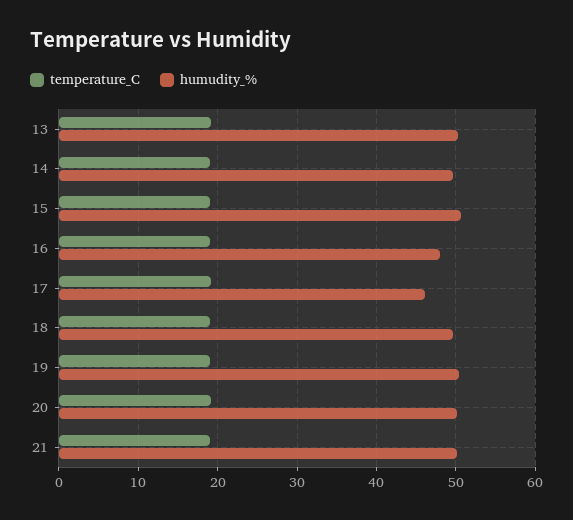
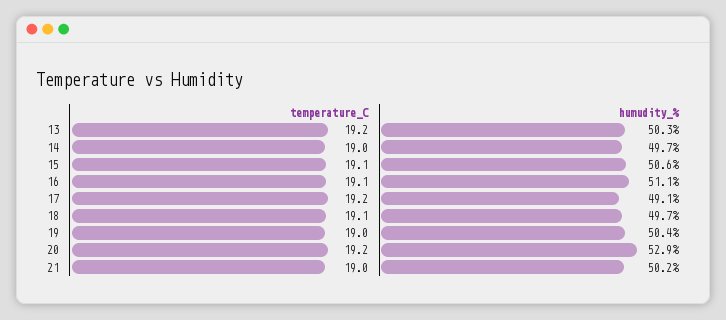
  {
    "temperature_C": {
      "13": 19.2,
      "14": 19,
      "15": 19.1,
      "16": 19.1,
      "17": 19.2,
      "18": 19.1,
      "19": 19,
      "20": 19.2,
      "21": 19
    },
    "humudity_%": {
      "13": 50.3,
      "14": 49.7,
      "15": 50.6,
-     "16": 48,
+     "16": 51.1,
-     "17": 46,
+     "17": 49.1,
      "18": 49.7,
      "19": 50.4,
-     "20": 50,
+     "20": 52.9,
      "21": 50.2
    }
  }

